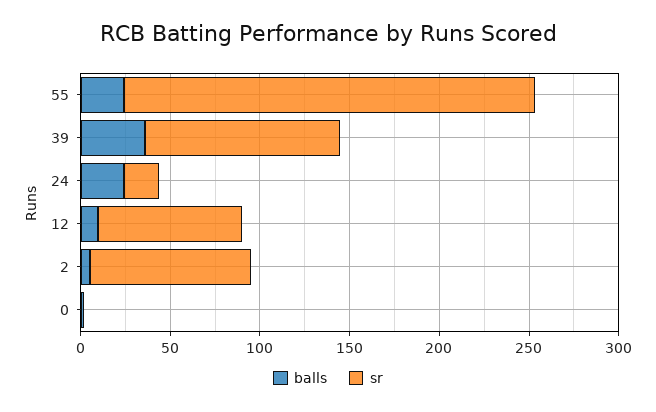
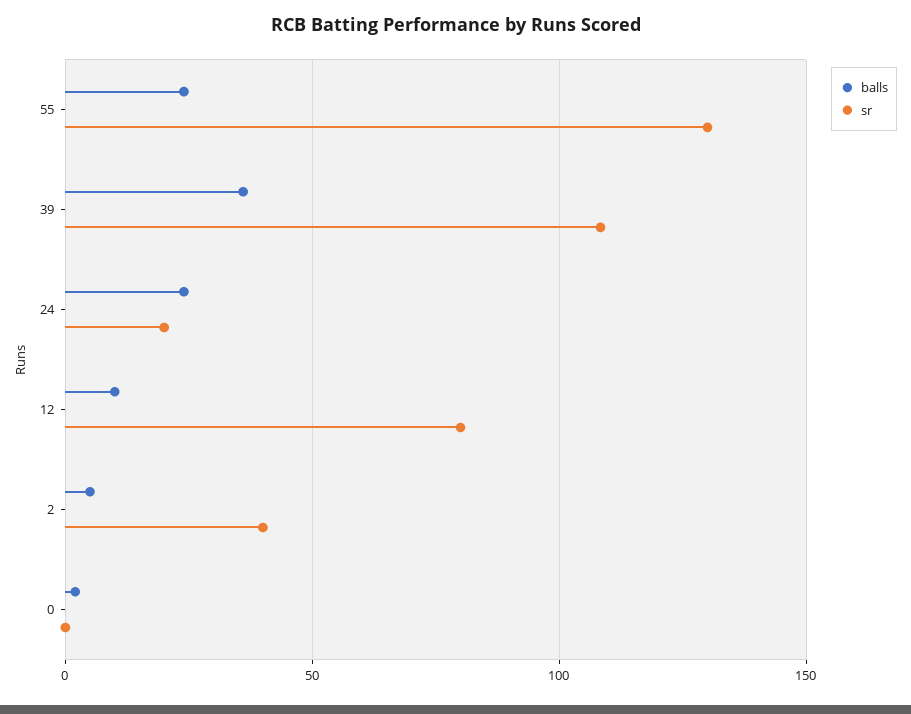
  {
    "balls": {
      "55": 25,
      "39": 35,
      "24": 25,
      "12": 10,
      "2": 5,
      "0": 0
    },
    "sr": {
-     "55": 230,
+     "55": 130,
      "39": 110,
      "24": 20,
      "12": 80,
-     "2": 90,
+     "2": 40,
      "0": 0
    }
  }

